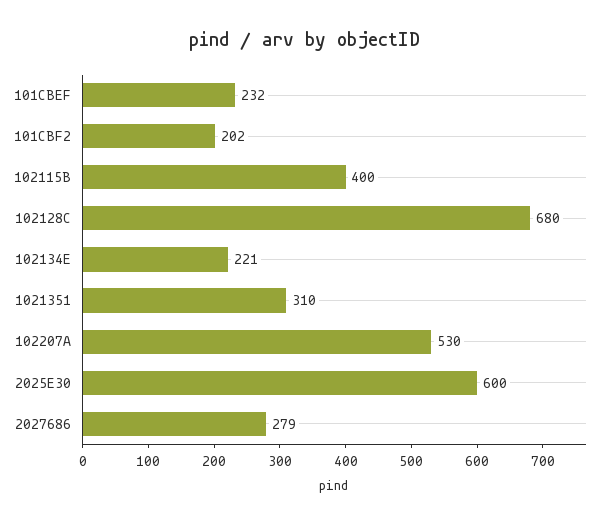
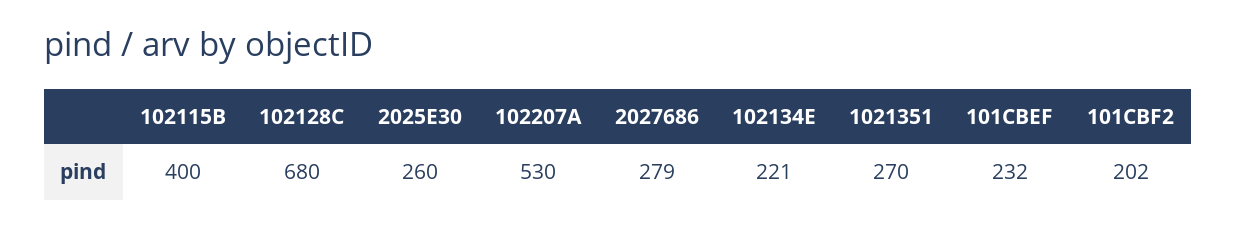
  {
    "101CBEF": 232,
    "101CBF2": 202,
    "102115B": 400,
    "102128C": 680,
    "102134E": 221,
-   "1021351": 310,
+   "1021351": 270,
    "102207A": 530,
-   "2025E30": 600,
+   "2025E30": 260,
    "2027686": 279
  }

